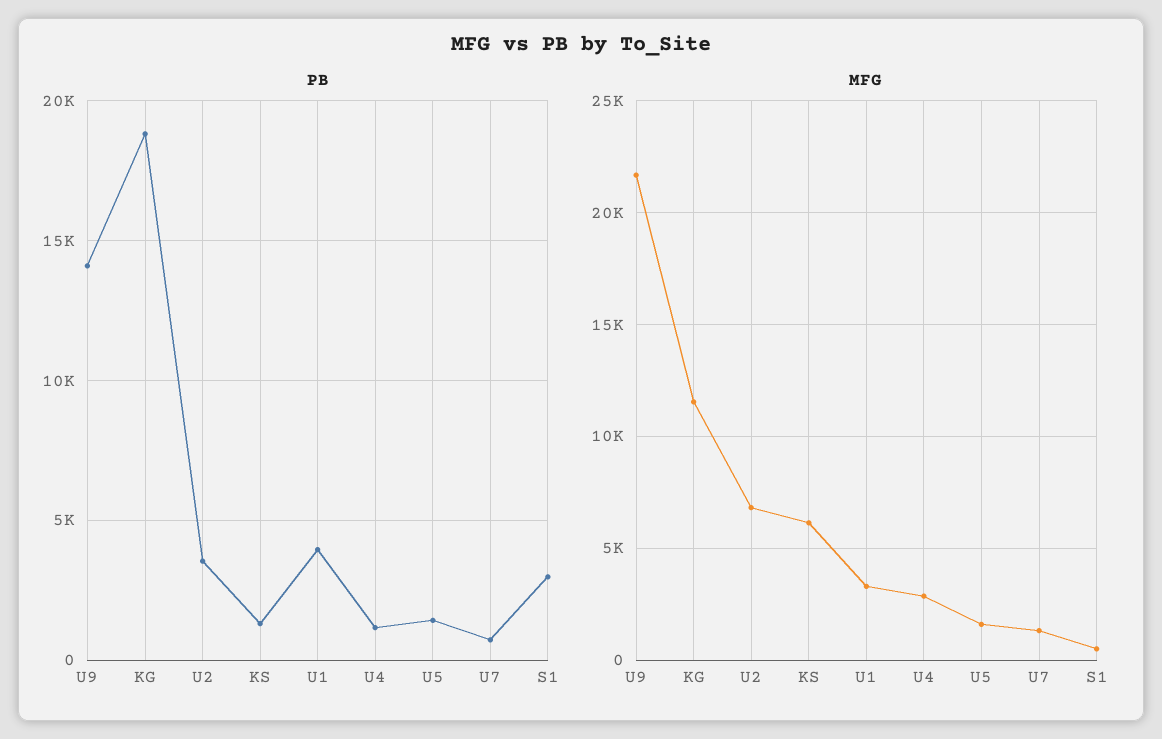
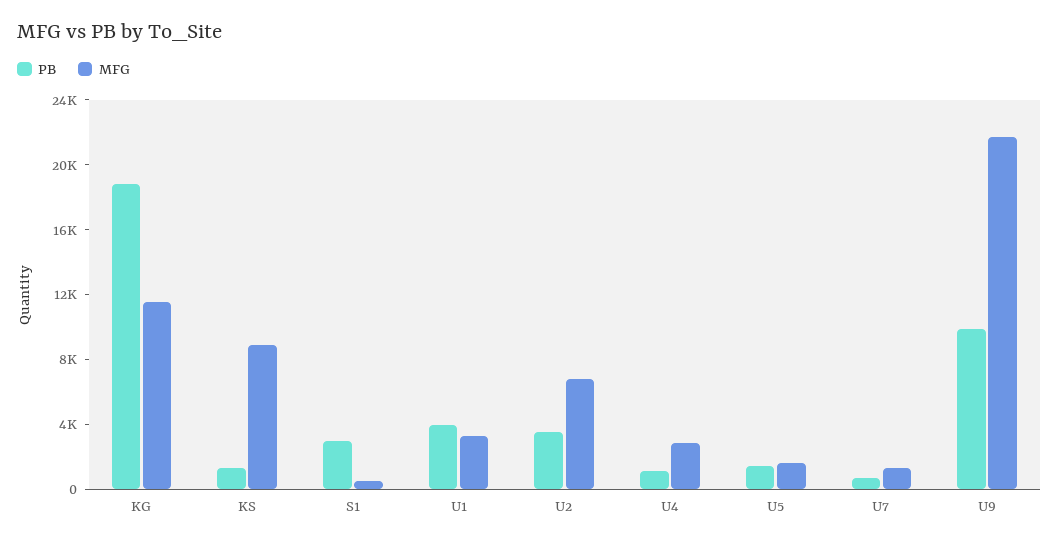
  {
    "PB": {
-     "U9": 14000,
+     "U9": 10000,
      "KG": 19000,
      "U2": 3500,
      "KS": 1500,
      "U1": 4000,
      "U4": 1000,
      "U5": 1500,
      "U7": 500,
      "S1": 3000
    },
    "MFG": {
      "U9": 21500,
      "KG": 11500,
      "U2": 7000,
-     "KS": 6000,
+     "KS": 9000,
      "U1": 3500,
      "U4": 3000,
      "U5": 1500,
      "U7": 1500,
      "S1": 500
    }
  }

